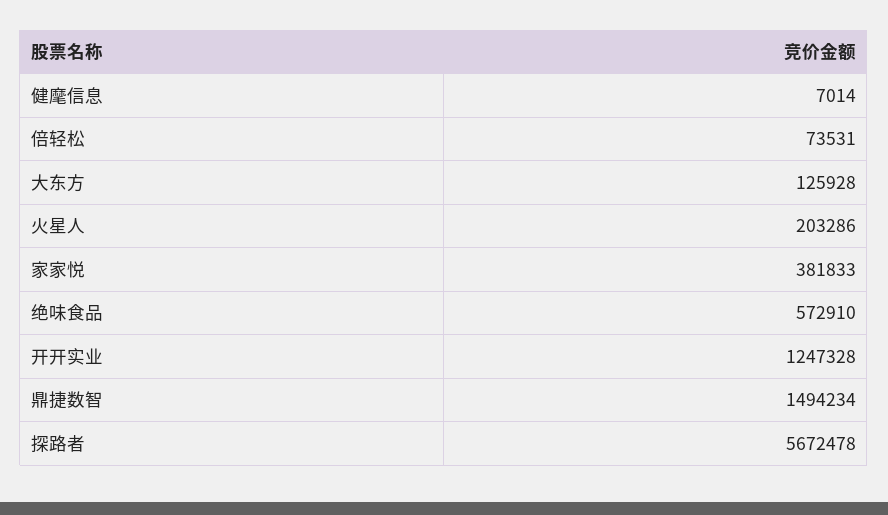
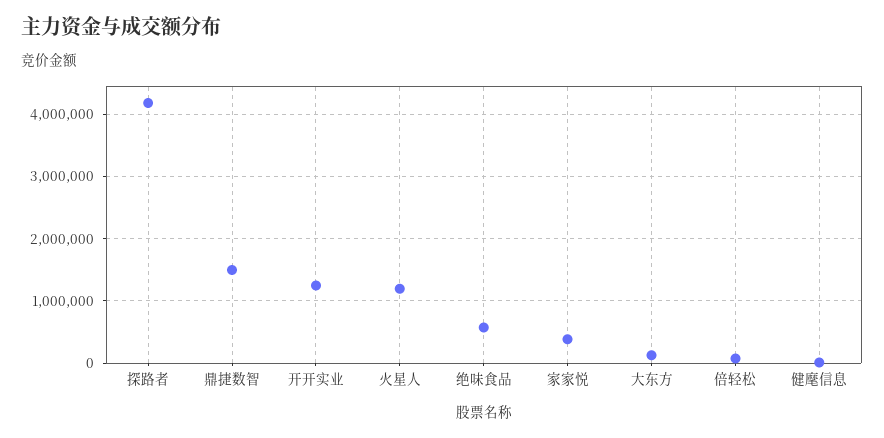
  {
    "健麾信息": 7014,
    "倍轻松": 73531,
    "大东方": 125928,
-   "火星人": 203286,
+   "火星人": 1200000,
    "家家悦": 381833,
    "绝味食品": 572910,
    "开开实业": 1247328,
    "鼎捷数智": 1494234,
-   "探路者": 5672478
+   "探路者": 4200000
  }

